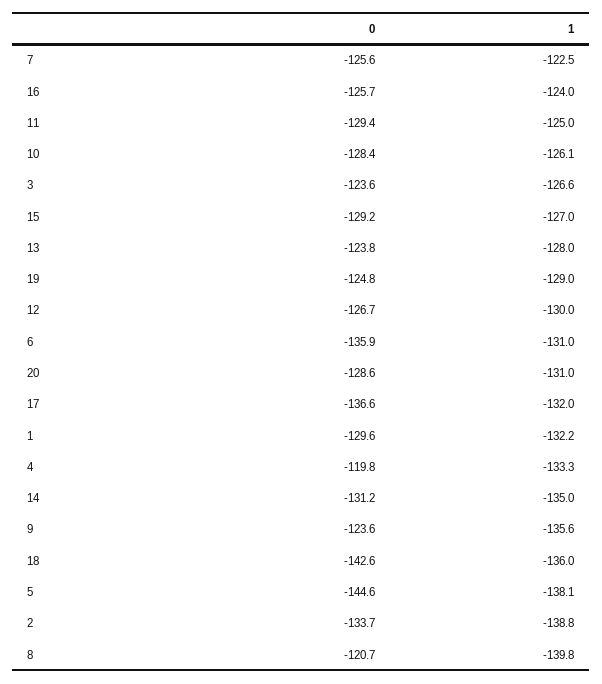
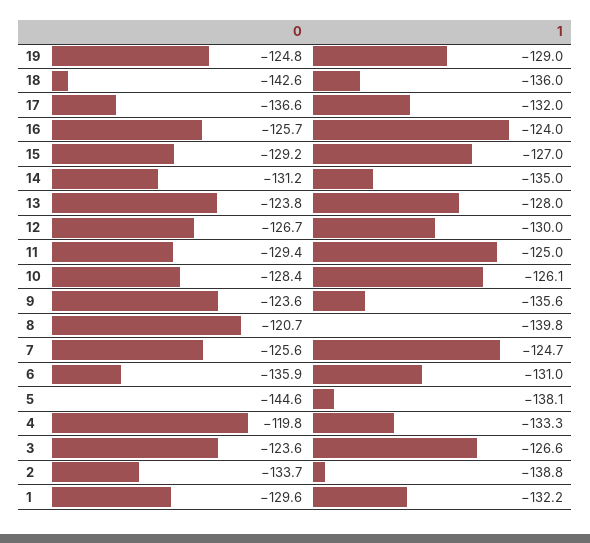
  {
    "0": {
      "7": -125.6,
      "16": -125.7,
      "11": -129.4,
      "10": -128.4,
      "3": -123.6,
      "15": -129.2,
      "13": -123.8,
      "19": -124.8,
      "12": -126.7,
      "6": -135.9,
-     "20": -128.6,
      "17": -136.6,
      "1": -129.6,
      "4": -119.8,
      "14": -131.2,
      "9": -123.6,
      "18": -142.6,
      "5": -144.6,
      "2": -133.7,
      "8": -120.7
    },
    "1": {
-     "7": -122.5,
+     "7": -124.7,
      "16": -124,
      "11": -125,
      "10": -126.1,
      "3": -126.6,
      "15": -127,
      "13": -128,
      "19": -129,
      "12": -130,
      "6": -131,
-     "20": -131,
      "17": -132,
      "1": -132.2,
      "4": -133.3,
      "14": -135,
      "9": -135.6,
      "18": -136,
      "5": -138.1,
      "2": -138.8,
      "8": -139.8
    }
  }

